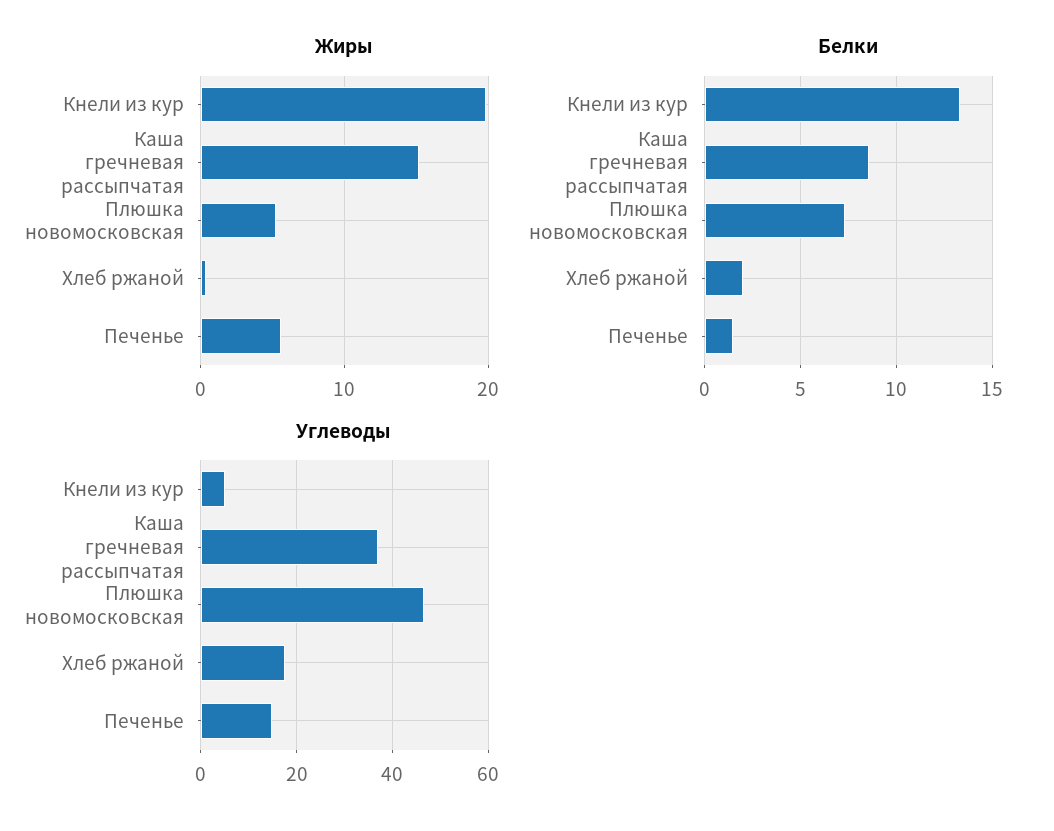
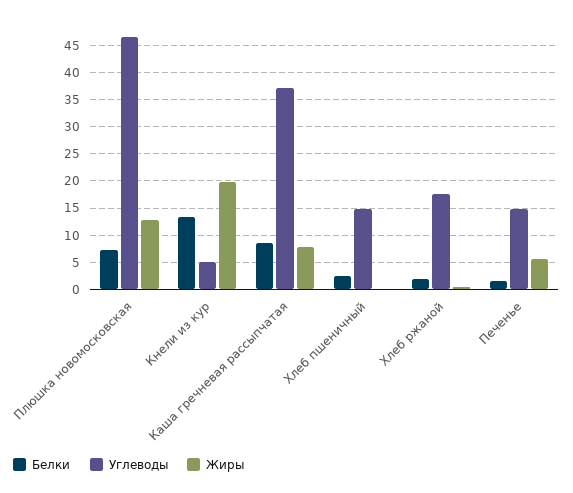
  {
    "Жиры": {
      "Кнели из кур": 20,
-     "Каша гречневая рассыпчатая": 15,
+     "Каша гречневая рассыпчатая": 7.5,
-     "Плюшка новомосковская": 5,
+     "Плюшка новомосковская": 12.5,
      "Хлеб ржаной": 0,
-     "Печенье": 6
+     "Печенье": 6,
+     "Хлеб пшеничный": 0
    },
    "Белки": {
      "Кнели из кур": 13.5,
      "Каша гречневая рассыпчатая": 8.5,
      "Плюшка новомосковская": 7.5,
      "Хлеб ржаной": 2,
-     "Печенье": 1.5
+     "Печенье": 1.5,
+     "Хлеб пшеничный": 2.5
    },
    "Углеводы": {
      "Кнели из кур": 6,
      "Каша гречневая рассыпчатая": 38,
      "Плюшка новомосковская": 46,
      "Хлеб ржаной": 18,
-     "Печенье": 14
+     "Печенье": 14,
+     "Хлеб пшеничный": 15
    }
  }

